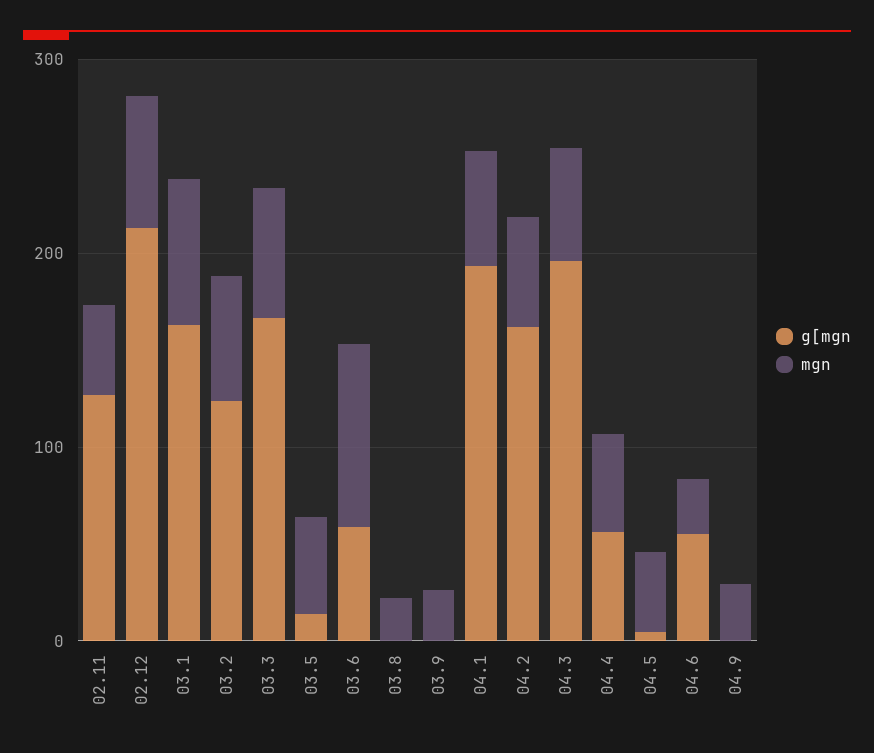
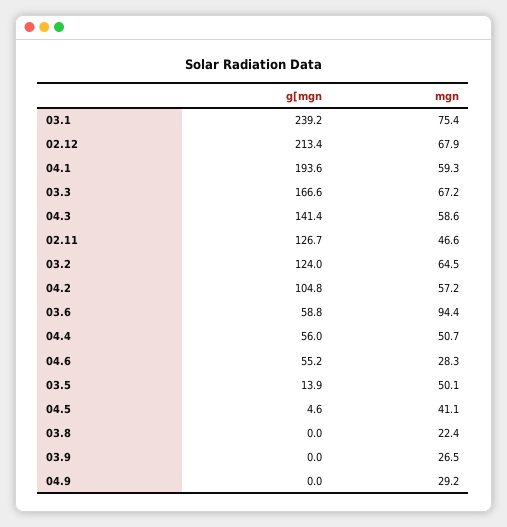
  {
    "g[mgn": {
      "02.11": 126.7,
      "02.12": 213.4,
-     "03.1": 160,
+     "03.1": 239.2,
      "03.2": 124,
      "03.3": 166.6,
      "03.5": 13.9,
      "03.6": 58.8,
      "03.8": 0,
      "03.9": 0,
      "04.1": 193.6,
-     "04.2": 160,
+     "04.2": 104.8,
-     "04.3": 200,
+     "04.3": 141.4,
      "04.4": 56,
      "04.5": 4.6,
      "04.6": 55.2,
      "04.9": 0
    },
    "mgn": {
      "02.11": 46.6,
      "02.12": 67.9,
      "03.1": 75.4,
      "03.2": 64.5,
      "03.3": 67.2,
      "03.5": 50.1,
      "03.6": 94.4,
      "03.8": 22.4,
      "03.9": 26.5,
      "04.1": 59.3,
      "04.2": 57.2,
      "04.3": 58.6,
      "04.4": 50.7,
      "04.5": 41.1,
      "04.6": 28.3,
      "04.9": 29.2
    }
  }

